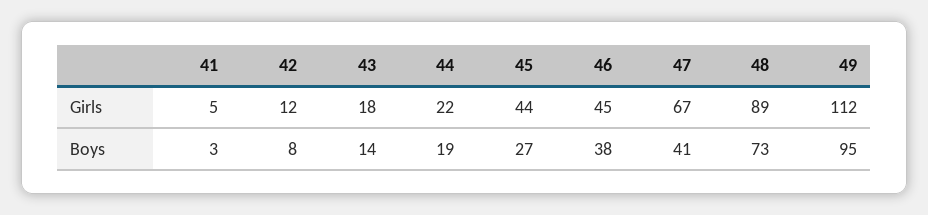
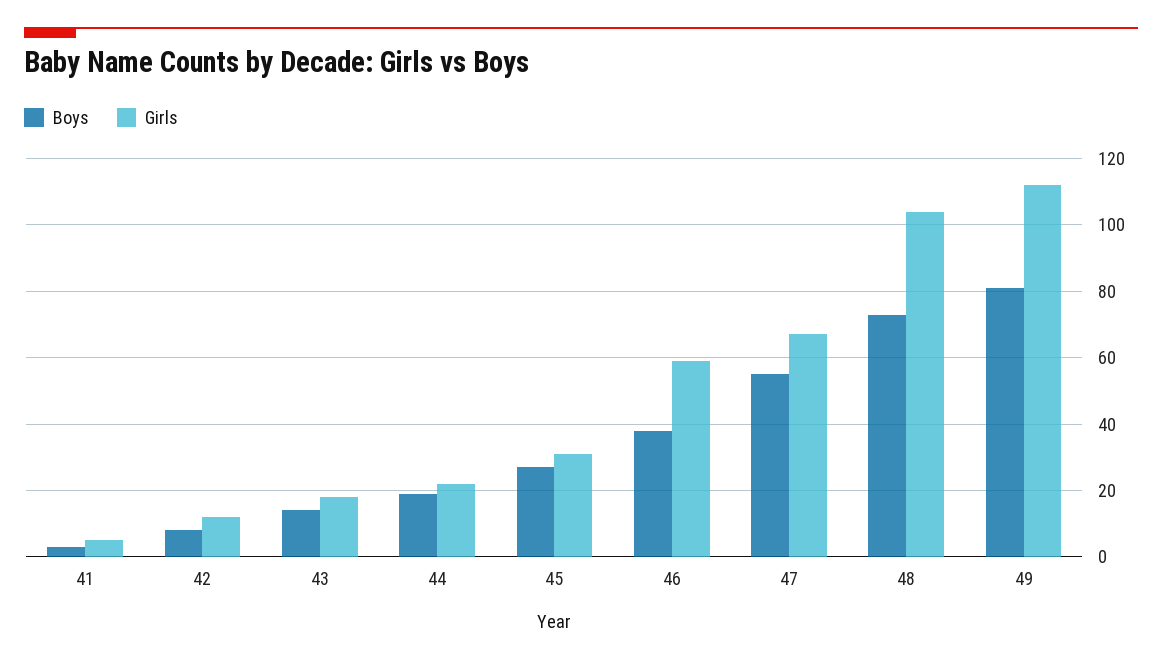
  {
    "Girls": {
      "41": 5,
      "42": 12,
      "43": 18,
      "44": 22,
-     "45": 44,
+     "45": 30,
-     "46": 45,
+     "46": 60,
      "47": 67,
-     "48": 89,
+     "48": 105,
      "49": 112
    },
    "Boys": {
      "41": 3,
      "42": 8,
      "43": 14,
      "44": 19,
      "45": 27,
      "46": 38,
-     "47": 41,
+     "47": 55,
      "48": 73,
-     "49": 95
+     "49": 80
    }
  }

